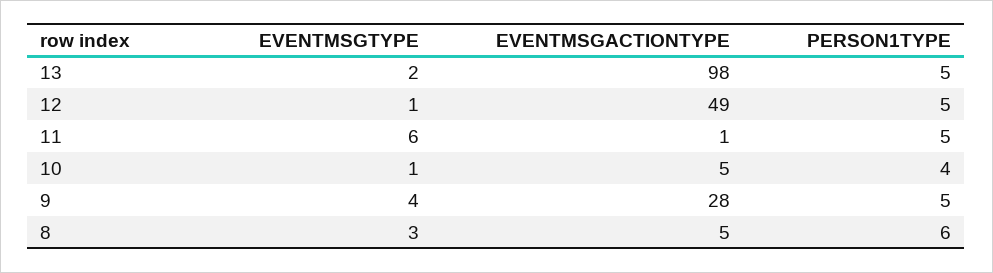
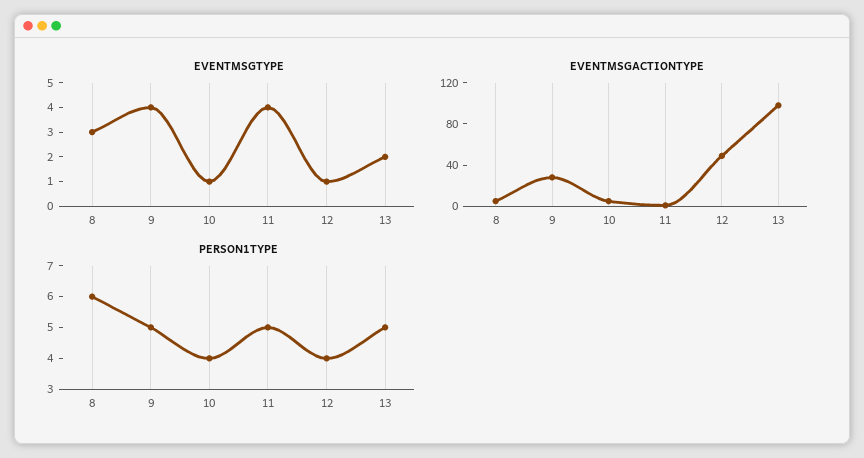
  {
    "EVENTMSGTYPE": {
      "13": 2,
      "12": 1,
-     "11": 6,
+     "11": 4,
      "10": 1,
      "9": 4,
      "8": 3
    },
    "EVENTMSGACTIONTYPE": {
      "13": 98,
      "12": 49,
      "11": 1,
      "10": 5,
      "9": 28,
      "8": 5
    },
    "PERSON1TYPE": {
      "13": 5,
-     "12": 5,
+     "12": 4,
      "11": 5,
      "10": 4,
      "9": 5,
      "8": 6
    }
  }

